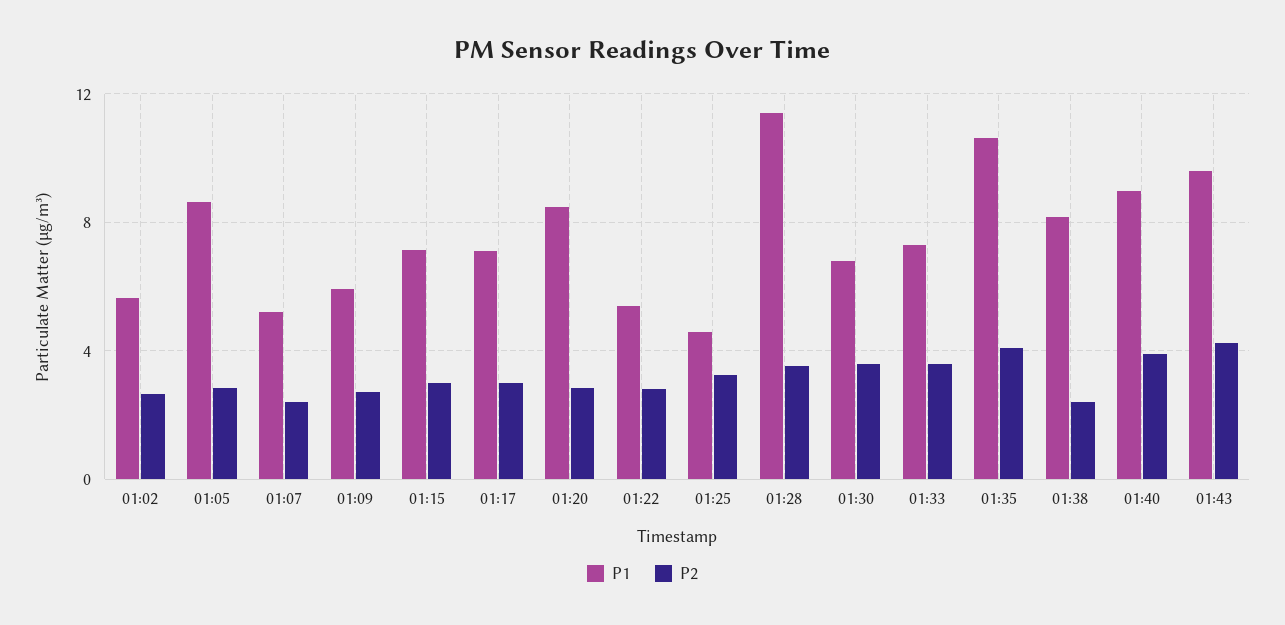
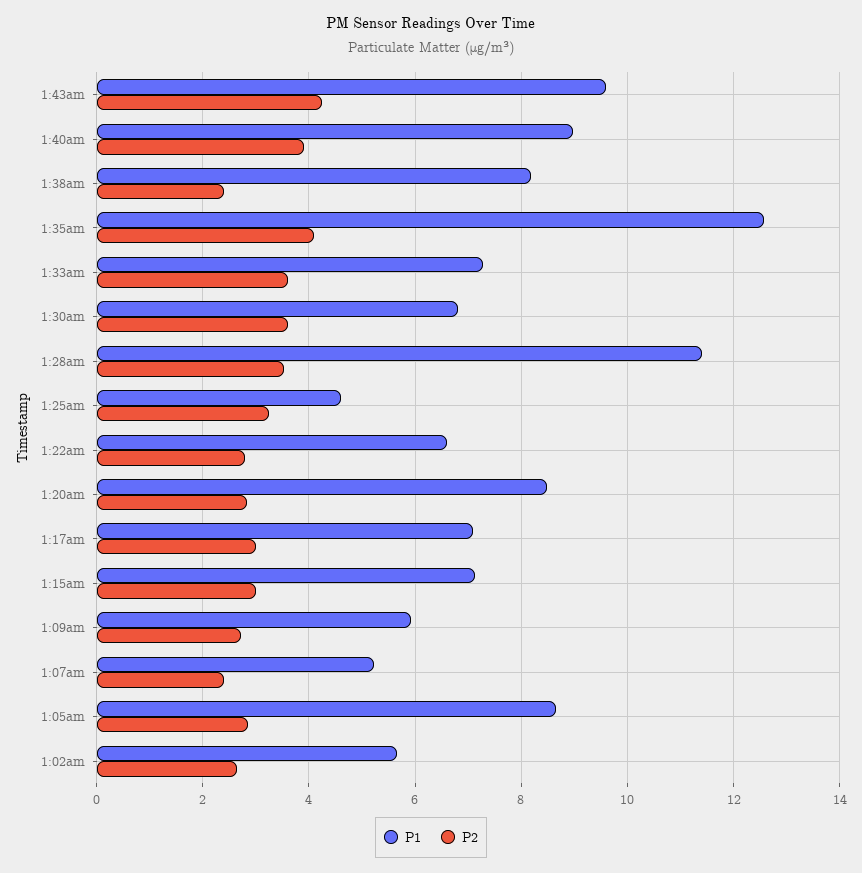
  {
    "P1": {
      "01:02": 5.6,
      "01:05": 8.6,
      "01:07": 5.2,
      "01:09": 6,
      "01:15": 7.2,
      "01:17": 7.2,
      "01:20": 8.4,
-     "01:22": 5.5,
+     "01:22": 6.6,
      "01:25": 4.6,
      "01:28": 11.4,
      "01:30": 6.8,
      "01:33": 7.2,
-     "01:35": 10.5,
+     "01:35": 12.6,
      "01:38": 8.2,
      "01:40": 9,
      "01:43": 9.6
    },
    "P2": {
      "01:02": 2.6,
      "01:05": 2.8,
      "01:07": 2.4,
      "01:09": 2.8,
      "01:15": 3,
      "01:17": 3,
      "01:20": 2.8,
      "01:22": 2.8,
      "01:25": 3.2,
      "01:28": 3.6,
      "01:30": 3.6,
      "01:33": 3.6,
      "01:35": 4.2,
      "01:38": 2.4,
      "01:40": 4,
      "01:43": 4.2
    }
  }

